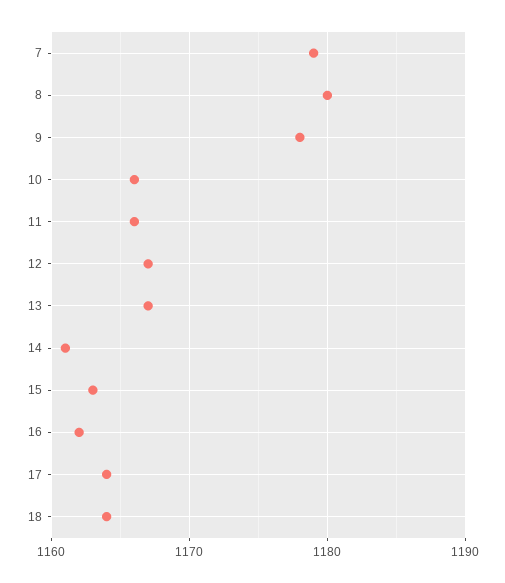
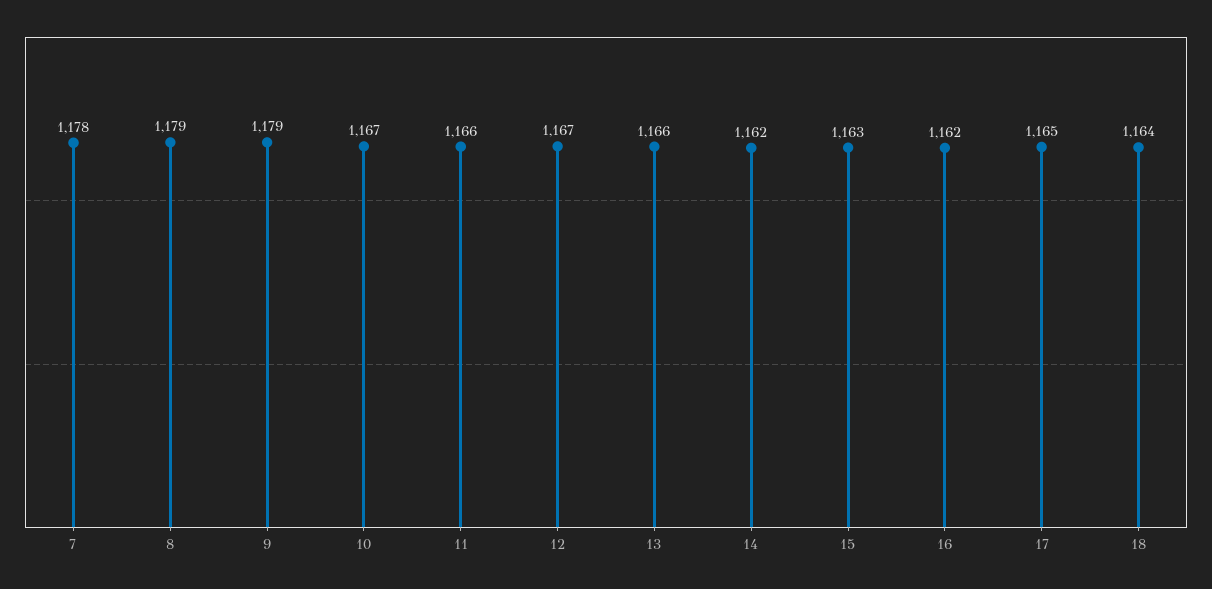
  {
-   "7": 1179,
+   "7": 1178,
-   "8": 1180,
+   "8": 1179,
-   "9": 1178,
+   "9": 1179,
-   "10": 1166,
+   "10": 1167,
    "11": 1166,
    "12": 1167,
-   "13": 1167,
+   "13": 1166,
-   "14": 1161,
+   "14": 1162,
    "15": 1163,
    "16": 1162,
-   "17": 1164,
+   "17": 1165,
    "18": 1164
  }

